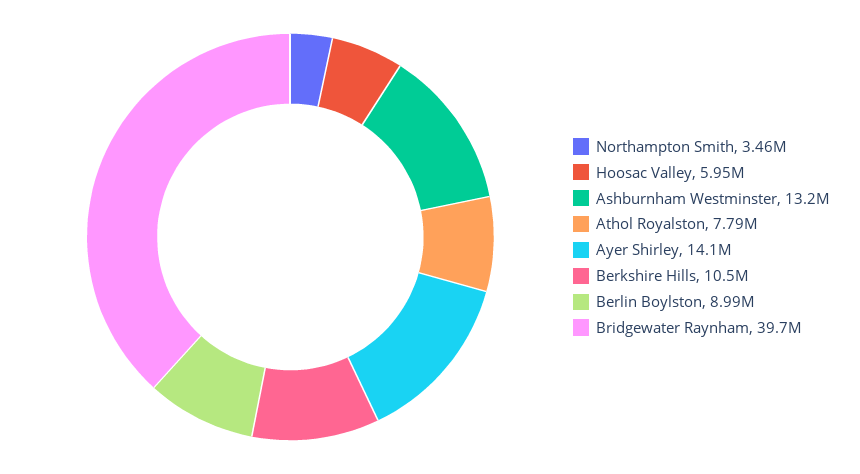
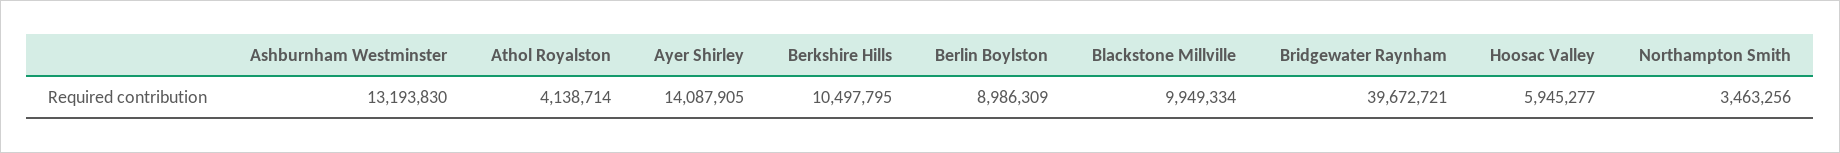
  {
    "Northampton Smith": 3463256,
    "Hoosac Valley": 5945277,
    "Ashburnham Westminster": 13193830,
-   "Athol Royalston": 7790000,
+   "Athol Royalston": 4138714,
    "Ayer Shirley": 14087905,
    "Berkshire Hills": 10497795,
    "Berlin Boylston": 8986309,
-   "Bridgewater Raynham": 39672721
+   "Bridgewater Raynham": 39672721,
+   "Blackstone Millville": 9949334
  }

